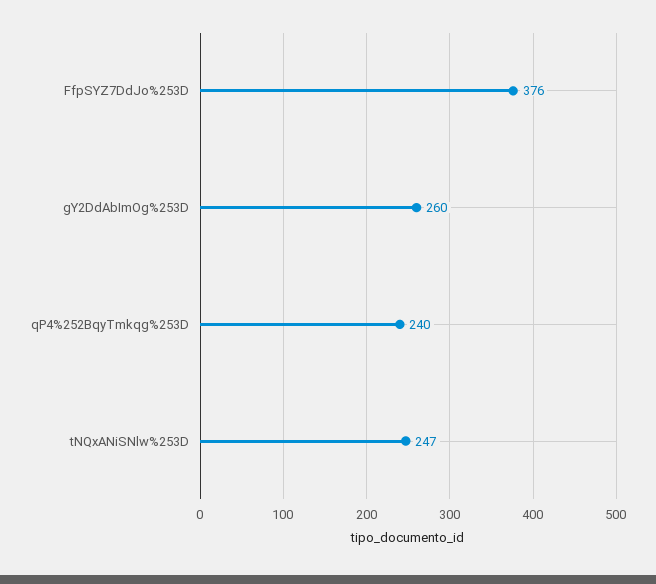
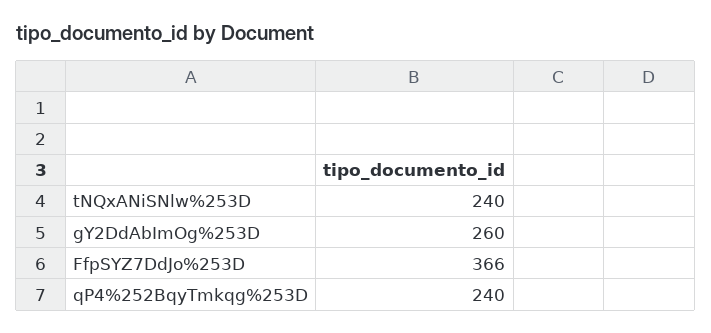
  {
-   "FfpSYZ7DdJo%253D": 376,
+   "FfpSYZ7DdJo%253D": 366,
    "gY2DdAbImOg%253D": 260,
    "qP4%252BqyTmkqg%253D": 240,
-   "tNQxANiSNlw%253D": 247
+   "tNQxANiSNlw%253D": 240
  }

